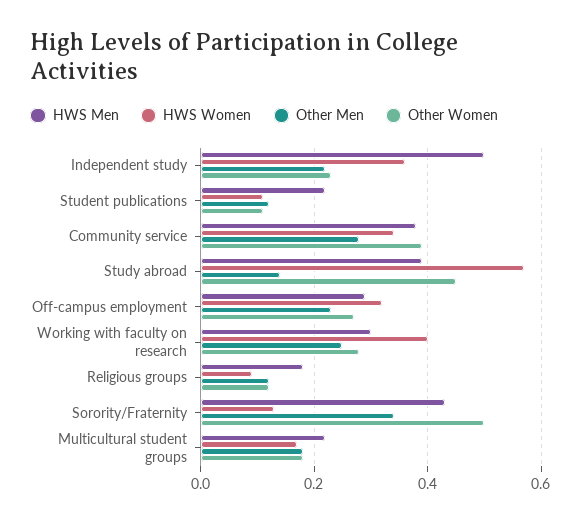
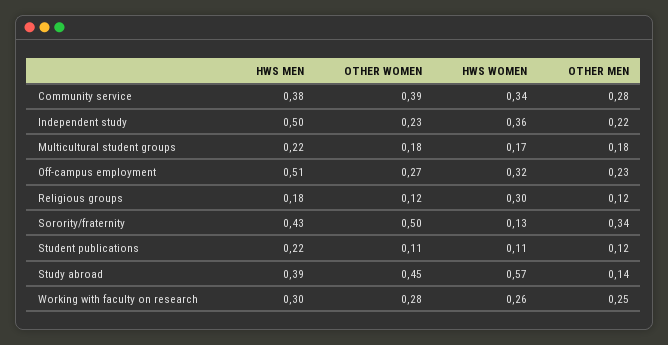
  {
    "HWS Men": {
      "Independent study": 0.5,
      "Student publications": 0.22,
      "Community service": 0.38,
      "Study abroad": 0.39,
-     "Off-campus employment": 0.3,
+     "Off-campus employment": 0.51,
      "Working with faculty on research": 0.3,
      "Religious groups": 0.18,
      "Sorority/Fraternity": 0.43,
      "Multicultural student groups": 0.22
    },
    "HWS Women": {
      "Independent study": 0.36,
      "Student publications": 0.11,
      "Community service": 0.34,
      "Study abroad": 0.57,
      "Off-campus employment": 0.32,
-     "Working with faculty on research": 0.4,
+     "Working with faculty on research": 0.26,
-     "Religious groups": 0.1,
+     "Religious groups": 0.3,
      "Sorority/Fraternity": 0.13,
      "Multicultural student groups": 0.17
    },
    "Other Men": {
      "Independent study": 0.22,
      "Student publications": 0.12,
      "Community service": 0.28,
      "Study abroad": 0.14,
      "Off-campus employment": 0.23,
      "Working with faculty on research": 0.25,
      "Religious groups": 0.12,
      "Sorority/Fraternity": 0.34,
      "Multicultural student groups": 0.18
    },
    "Other Women": {
      "Independent study": 0.23,
      "Student publications": 0.11,
      "Community service": 0.39,
      "Study abroad": 0.45,
      "Off-campus employment": 0.27,
      "Working with faculty on research": 0.28,
      "Religious groups": 0.12,
      "Sorority/Fraternity": 0.5,
      "Multicultural student groups": 0.18
    }
  }

